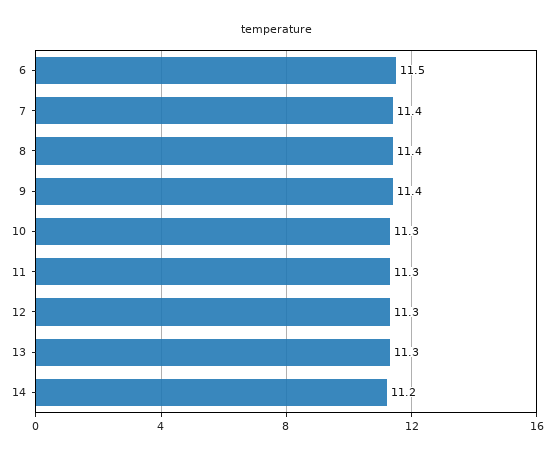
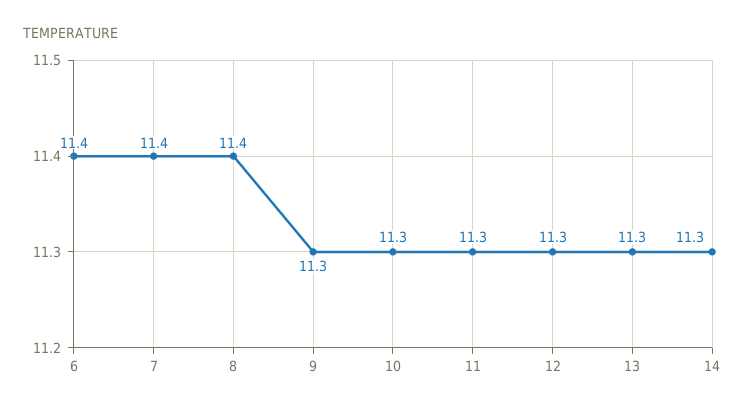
  {
-   "6": 11.5,
+   "6": 11.4,
    "7": 11.4,
    "8": 11.4,
-   "9": 11.4,
+   "9": 11.3,
    "10": 11.3,
    "11": 11.3,
    "12": 11.3,
    "13": 11.3,
-   "14": 11.2
+   "14": 11.3
  }

